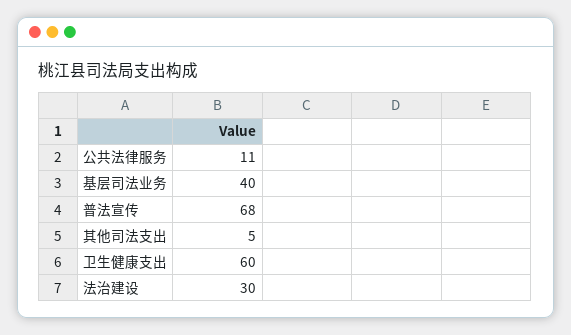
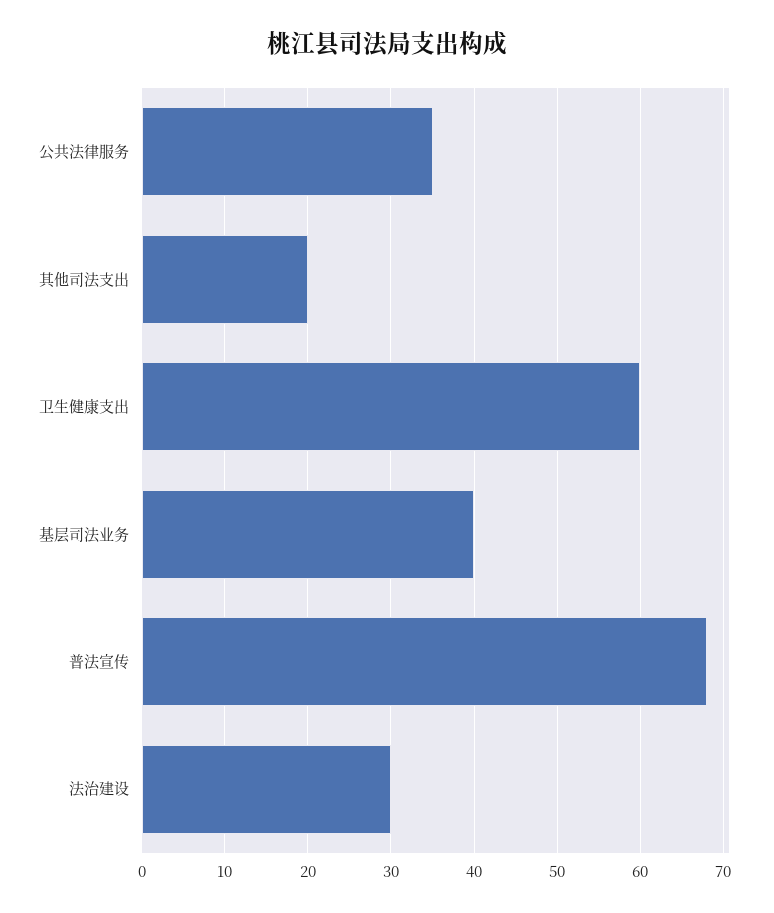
  {
-   "公共法律服务": 11,
+   "公共法律服务": 35,
    "基层司法业务": 40,
    "普法宣传": 68,
-   "其他司法支出": 5,
+   "其他司法支出": 20,
    "卫生健康支出": 60,
    "法治建设": 30
  }

